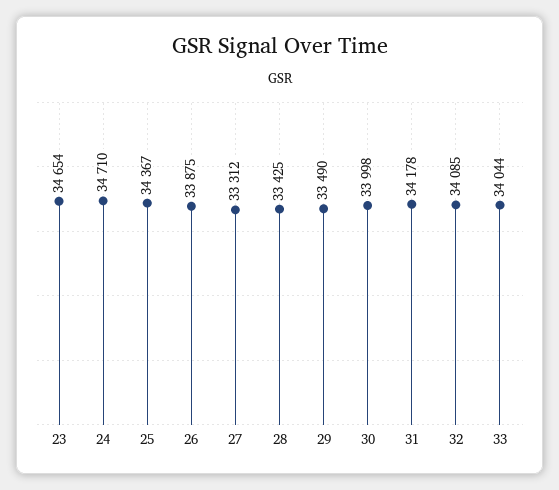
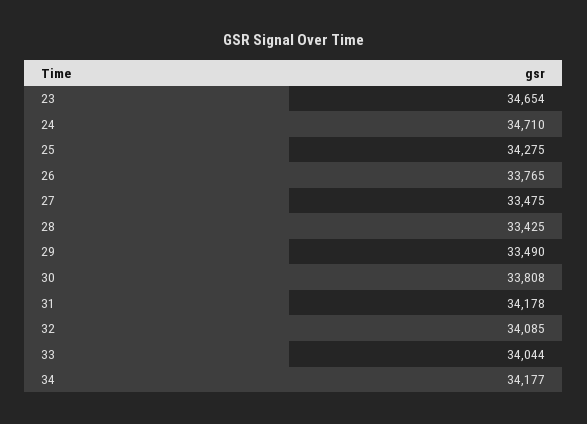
  {
    "23": 34654,
    "24": 34710,
-   "25": 34367,
+   "25": 34275,
-   "26": 33875,
+   "26": 33765,
-   "27": 33312,
+   "27": 33475,
    "28": 33425,
    "29": 33490,
-   "30": 33998,
+   "30": 33808,
    "31": 34178,
    "32": 34085,
-   "33": 34044
+   "33": 34044,
+   "34": 34177
  }

